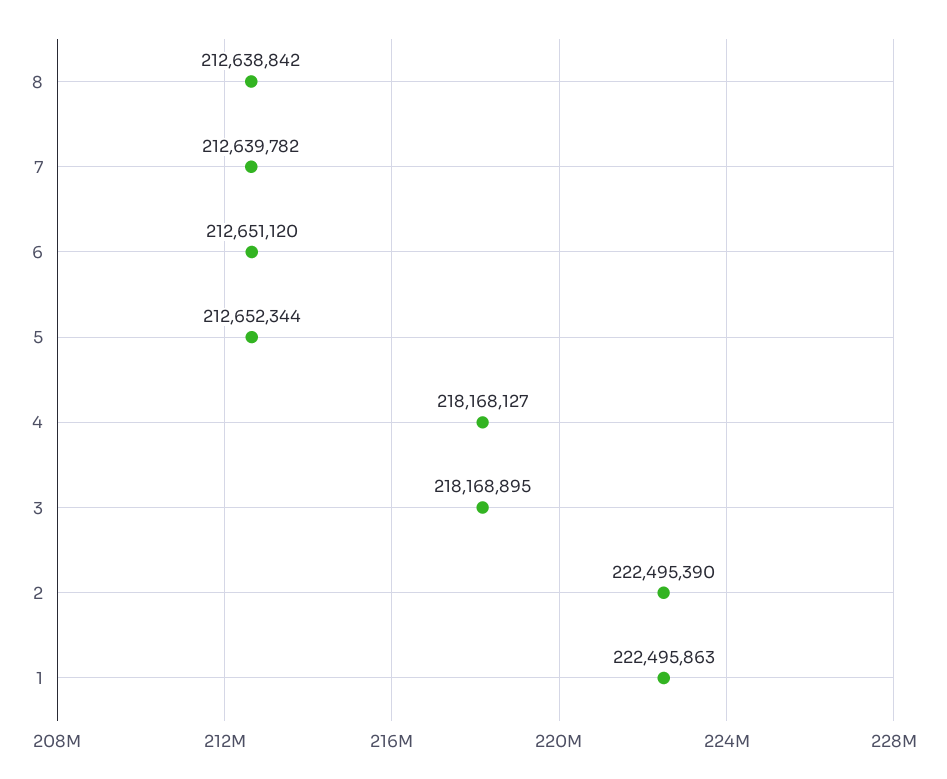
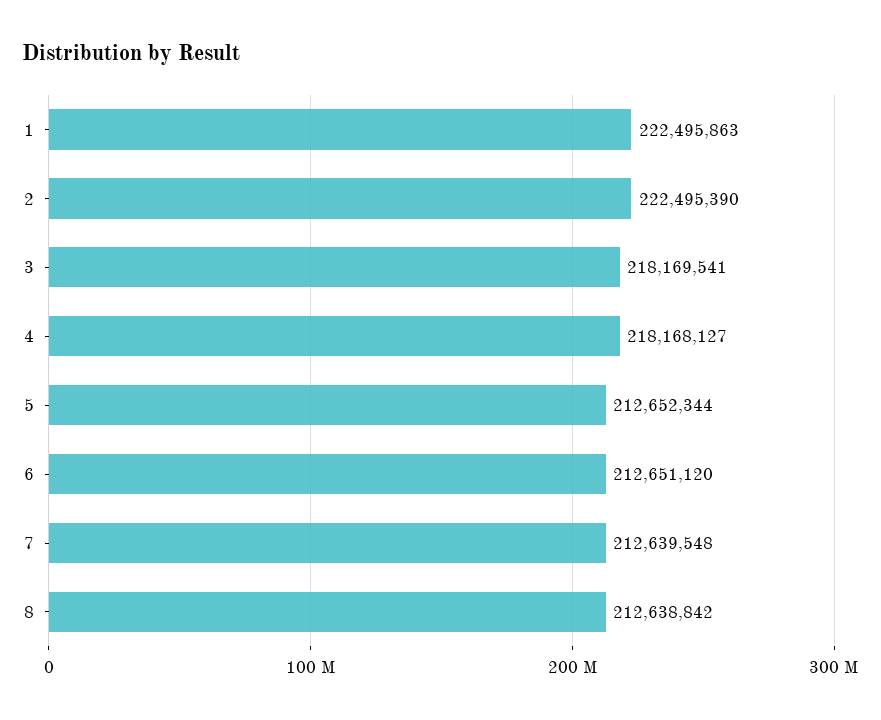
  {
    "8": 212638842,
-   "7": 212639782,
+   "7": 212639548,
    "6": 212651120,
    "5": 212652344,
    "4": 218168127,
-   "3": 218168895,
+   "3": 218169541,
    "2": 222495390,
    "1": 222495863
  }

